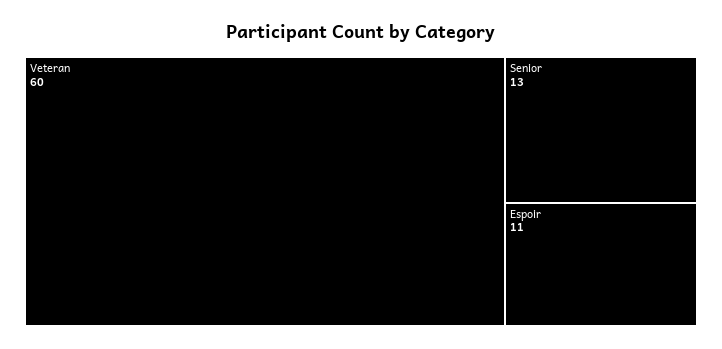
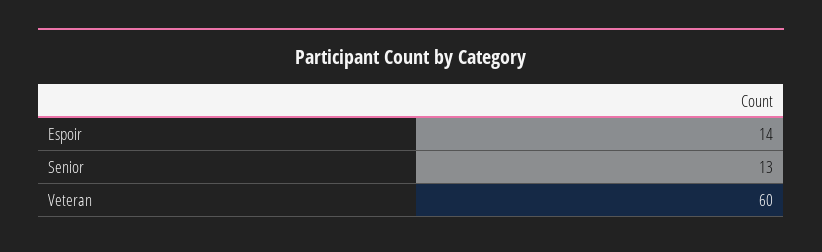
  {
    "Veteran": 60,
    "Senior": 13,
-   "Espoir": 11
+   "Espoir": 14
  }

